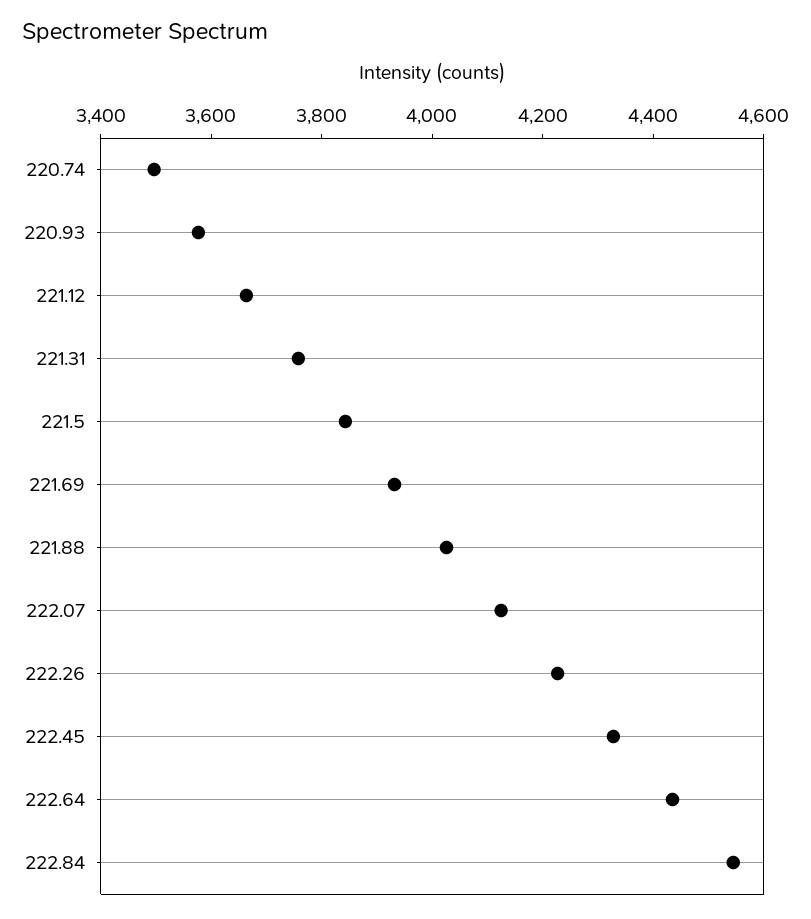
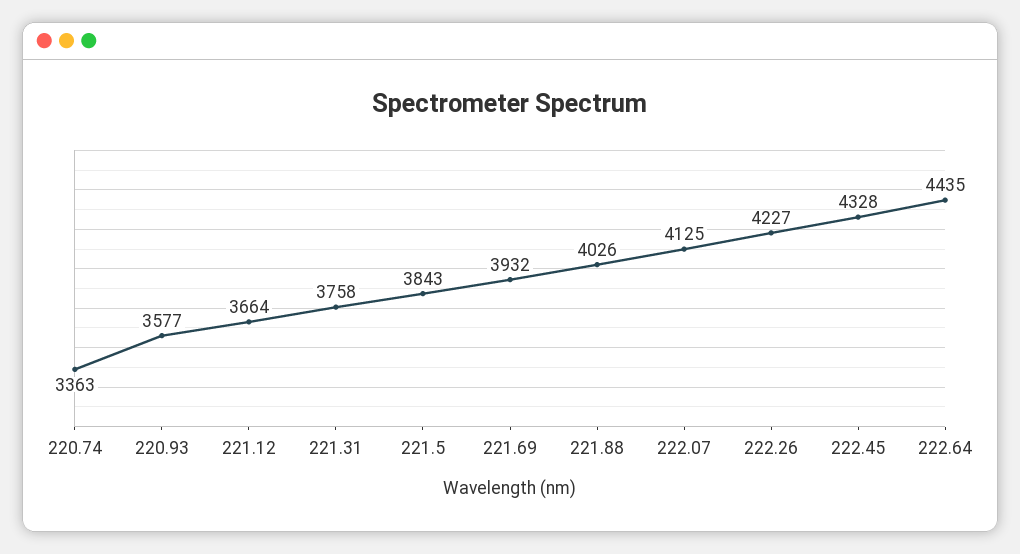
  {
-   "220.74": 3500,
+   "220.74": 3363,
    "220.93": 3577,
    "221.12": 3664,
    "221.31": 3758,
    "221.5": 3843,
    "221.69": 3932,
    "221.88": 4026,
    "222.07": 4125,
    "222.26": 4227,
    "222.45": 4328,
-   "222.64": 4435,
+   "222.64": 4435
-   "222.84": 4550
  }

